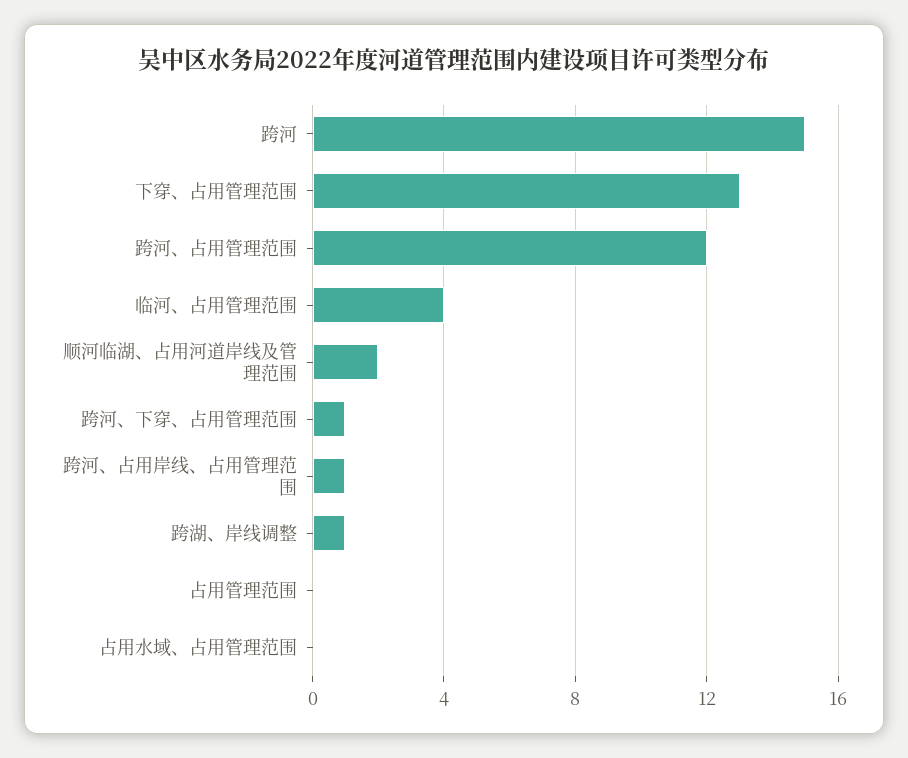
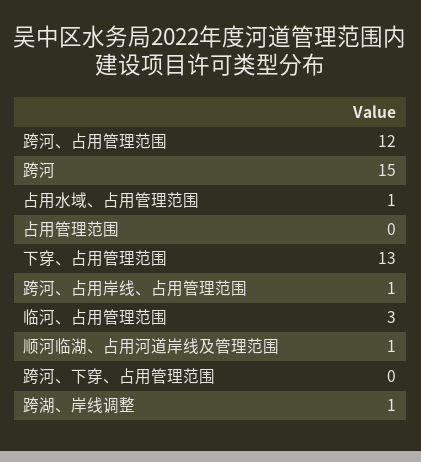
  {
    "跨河": 15,
    "下穿、占用管理范围": 13,
    "跨河、占用管理范围": 12,
-   "临河、占用管理范围": 4,
+   "临河、占用管理范围": 3,
-   "顺河临湖、占用河道岸线及管理范围": 2,
+   "顺河临湖、占用河道岸线及管理范围": 1,
-   "跨河、下穿、占用管理范围": 1,
+   "跨河、下穿、占用管理范围": 0,
    "跨河、占用岸线、占用管理范围": 1,
    "跨湖、岸线调整": 1,
    "占用管理范围": 0,
-   "占用水域、占用管理范围": 0
+   "占用水域、占用管理范围": 1
  }

